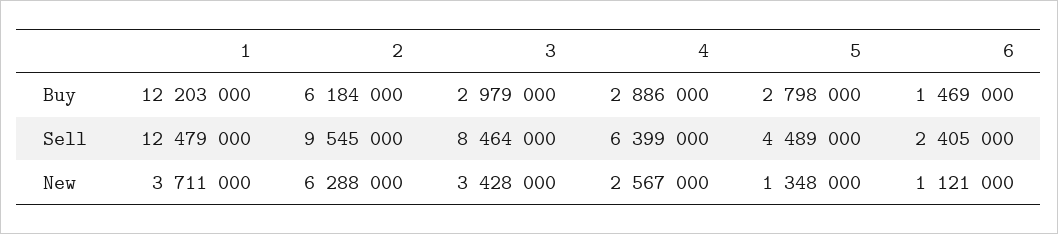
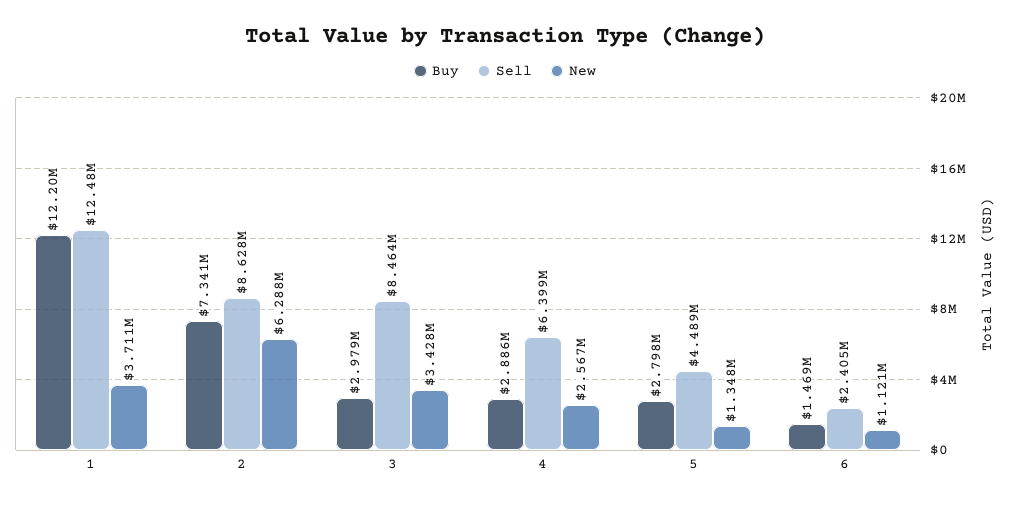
  {
    "Buy": {
      "1": 12203000,
-     "2": 6184000,
+     "2": 7341000,
      "3": 2979000,
      "4": 2886000,
      "5": 2798000,
      "6": 1469000
    },
    "Sell": {
      "1": 12479000,
-     "2": 9545000,
+     "2": 8628000,
      "3": 8464000,
      "4": 6399000,
      "5": 4489000,
      "6": 2405000
    },
    "New": {
      "1": 3711000,
      "2": 6288000,
      "3": 3428000,
      "4": 2567000,
      "5": 1348000,
      "6": 1121000
    }
  }

